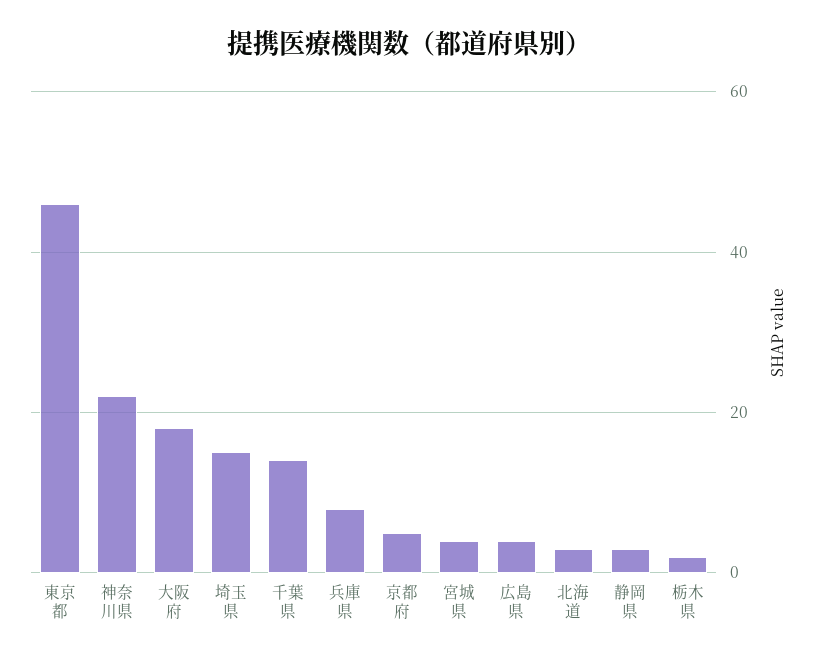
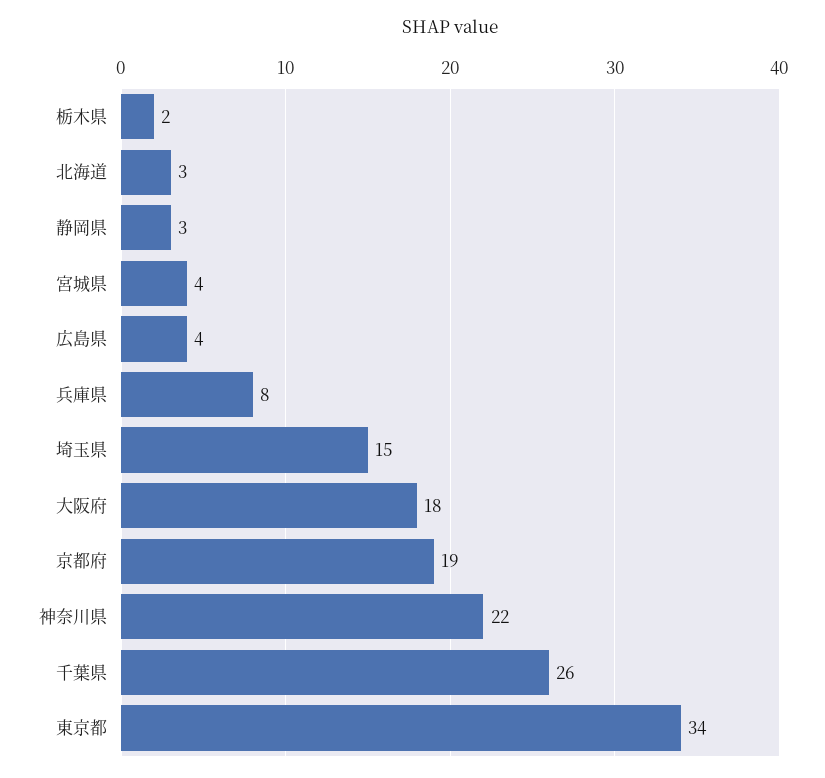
  {
-   "東京都": 45,
+   "東京都": 34,
    "神奈川県": 22,
    "大阪府": 18,
    "埼玉県": 15,
-   "千葉県": 15,
+   "千葉県": 26,
    "兵庫県": 8,
-   "京都府": 5,
+   "京都府": 19,
    "宮城県": 4,
    "広島県": 4,
    "北海道": 3,
    "静岡県": 3,
    "栃木県": 2
  }

